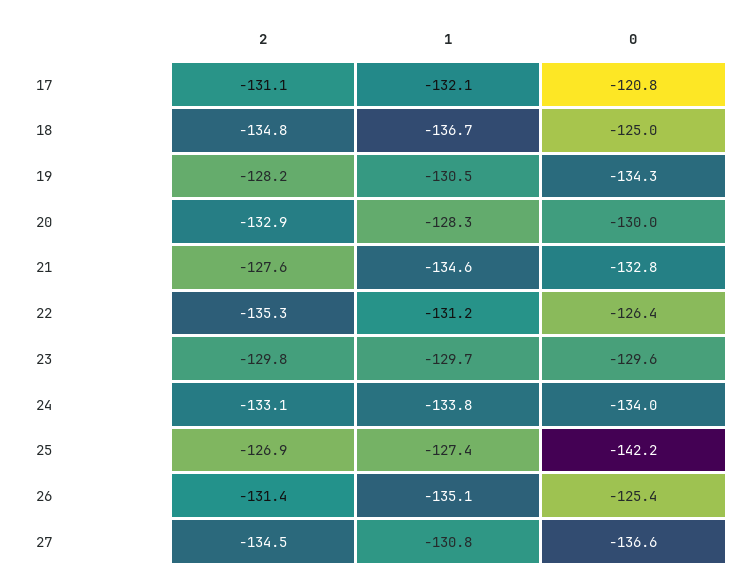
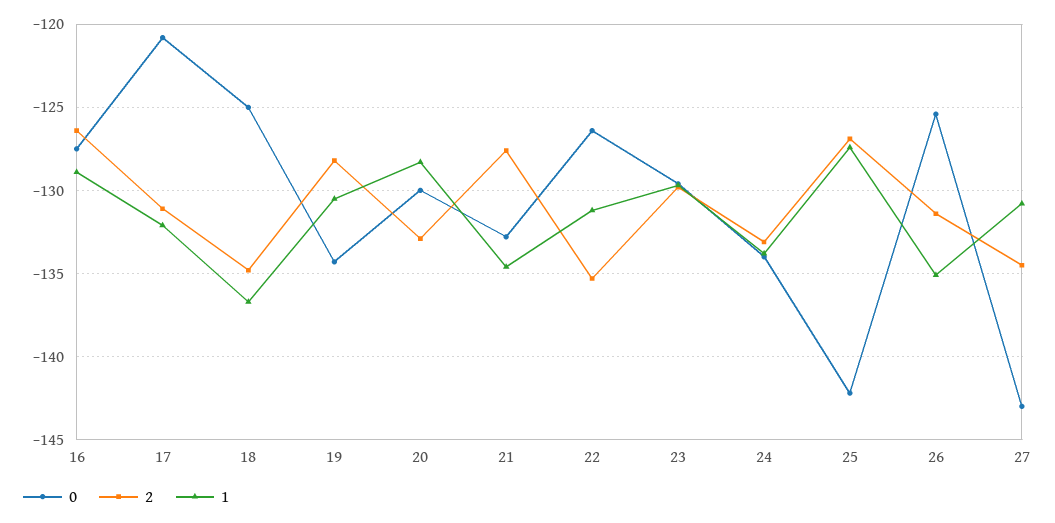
  {
    "2": {
      "17": -131.1,
      "18": -134.8,
      "19": -128.2,
      "20": -132.9,
      "21": -127.6,
      "22": -135.3,
      "23": -129.8,
      "24": -133.1,
      "25": -126.9,
      "26": -131.4,
-     "27": -134.5
+     "27": -134.5,
+     "16": -126.5
    },
    "1": {
      "17": -132.1,
      "18": -136.7,
      "19": -130.5,
      "20": -128.3,
      "21": -134.6,
      "22": -131.2,
      "23": -129.7,
      "24": -133.8,
      "25": -127.4,
      "26": -135.1,
-     "27": -130.8
+     "27": -130.8,
+     "16": -129
    },
    "0": {
      "17": -120.8,
      "18": -125,
      "19": -134.3,
      "20": -130,
      "21": -132.8,
      "22": -126.4,
      "23": -129.6,
      "24": -134,
      "25": -142.2,
      "26": -125.4,
-     "27": -136.6
+     "27": -143,
+     "16": -127.5
    }
  }

